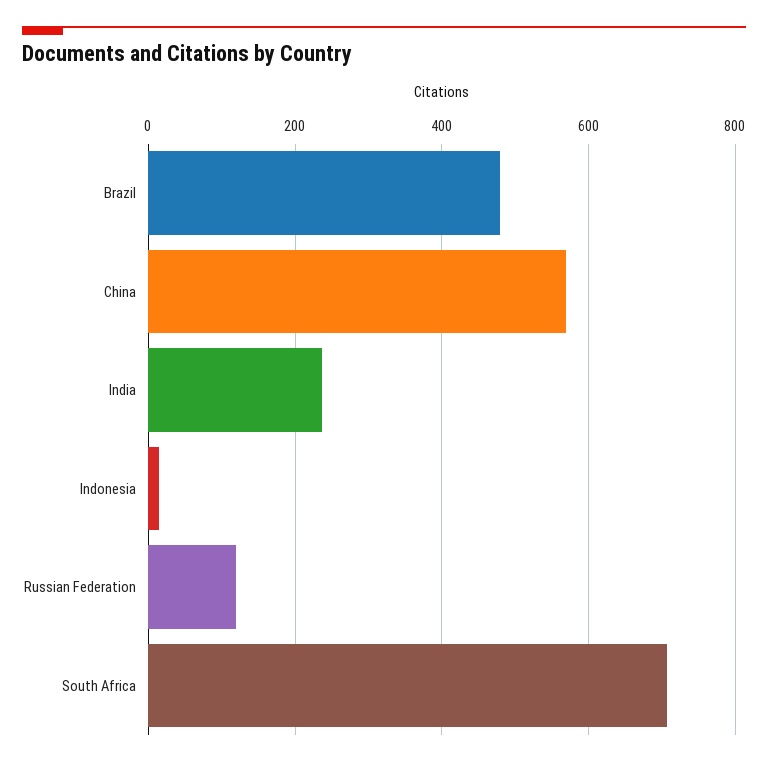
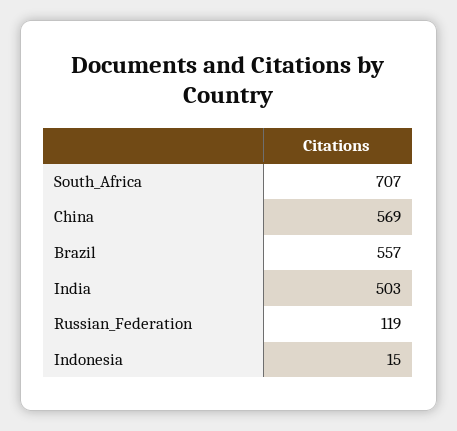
  {
-   "Brazil": 480,
+   "Brazil": 557,
    "China": 569,
-   "India": 240,
+   "India": 503,
    "Indonesia": 15,
    "Russian Federation": 119,
    "South Africa": 707
  }

